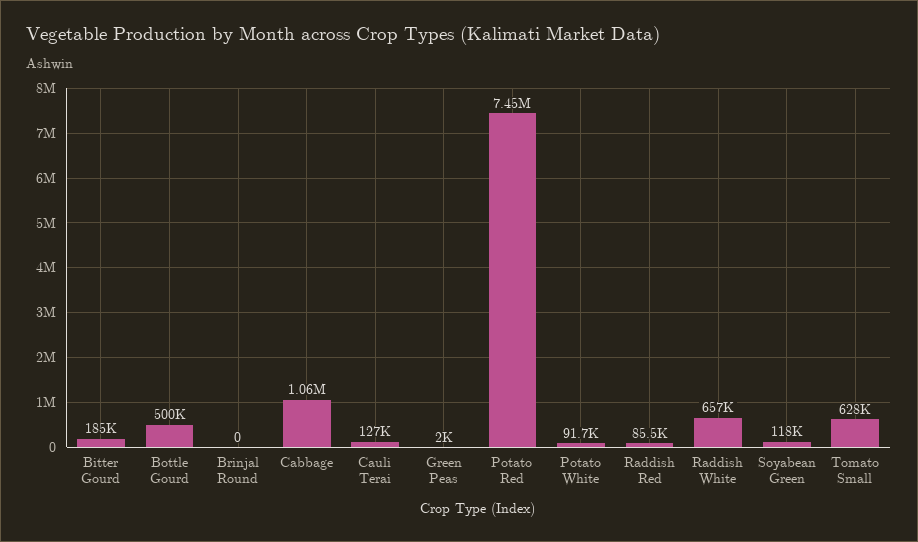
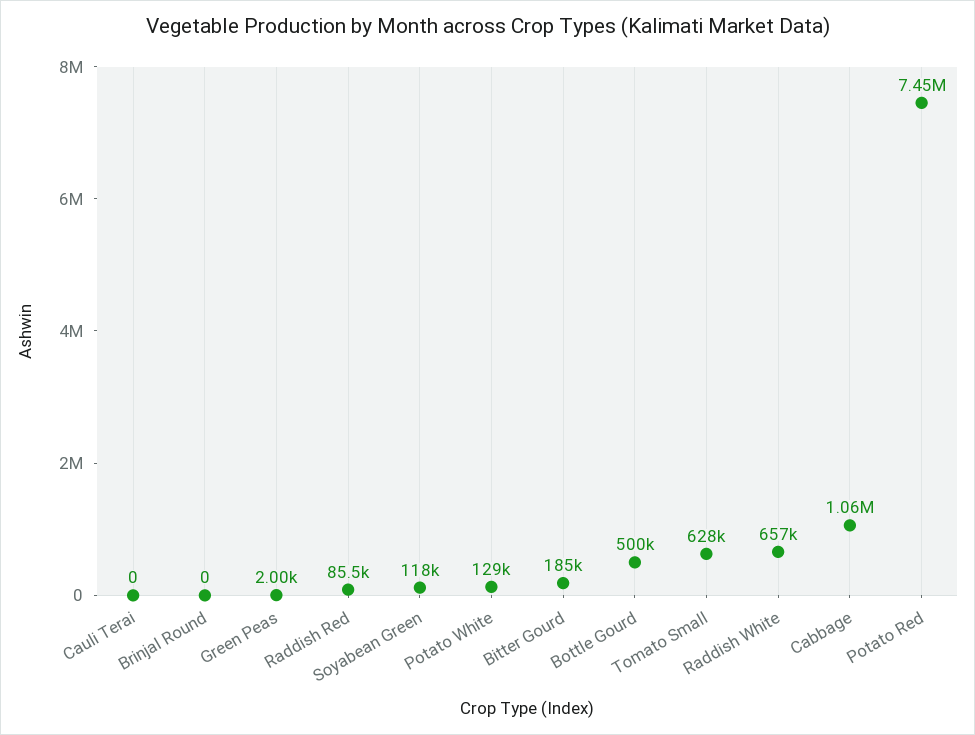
  {
    "Bitter Gourd": 185000,
    "Bottle Gourd": 500000,
    "Brinjal Round": 0,
    "Cabbage": 1060000,
-   "Cauli Terai": 127000,
+   "Cauli Terai": 0,
    "Green Peas": 2000,
    "Potato Red": 7450000,
-   "Potato White": 91700,
+   "Potato White": 129000,
    "Raddish Red": 85500,
    "Raddish White": 657000,
    "Soyabean Green": 118000,
    "Tomato Small": 628000
  }

